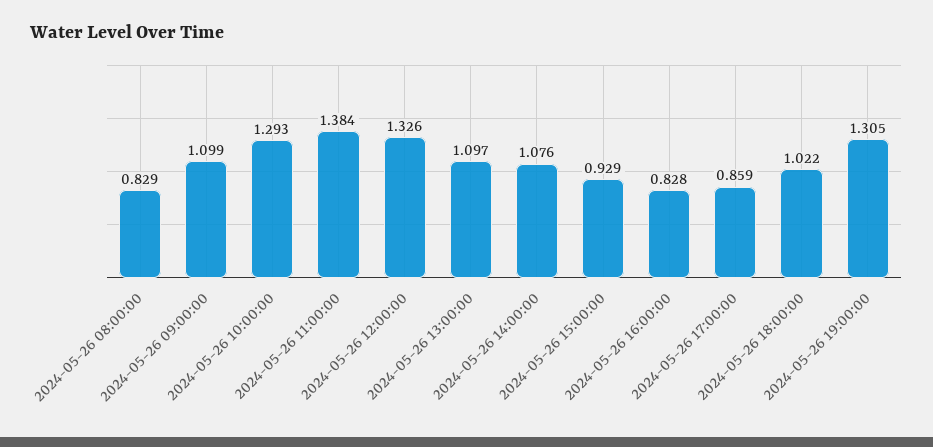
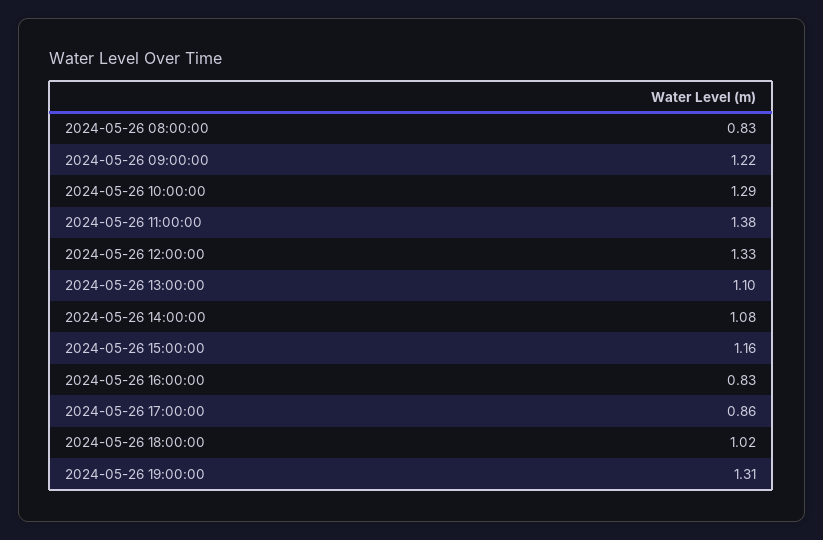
  {
    "2024-05-26 08:00:00": 0.829,
-   "2024-05-26 09:00:00": 1.099,
+   "2024-05-26 09:00:00": 1.22,
    "2024-05-26 10:00:00": 1.293,
    "2024-05-26 11:00:00": 1.384,
    "2024-05-26 12:00:00": 1.326,
    "2024-05-26 13:00:00": 1.097,
    "2024-05-26 14:00:00": 1.076,
-   "2024-05-26 15:00:00": 0.929,
+   "2024-05-26 15:00:00": 1.16,
    "2024-05-26 16:00:00": 0.828,
    "2024-05-26 17:00:00": 0.859,
    "2024-05-26 18:00:00": 1.022,
    "2024-05-26 19:00:00": 1.305
  }

